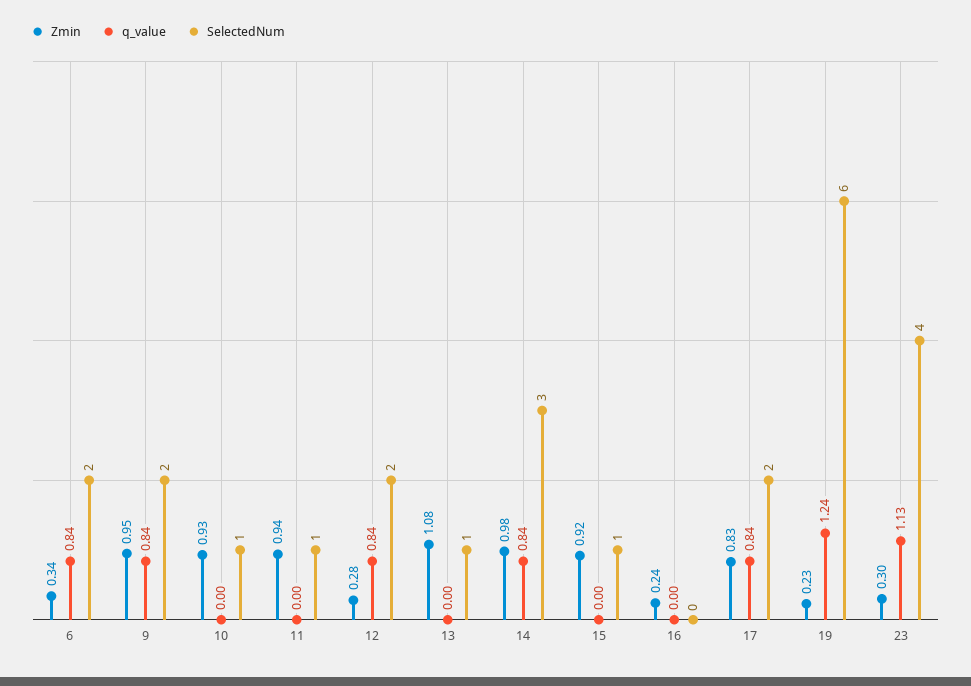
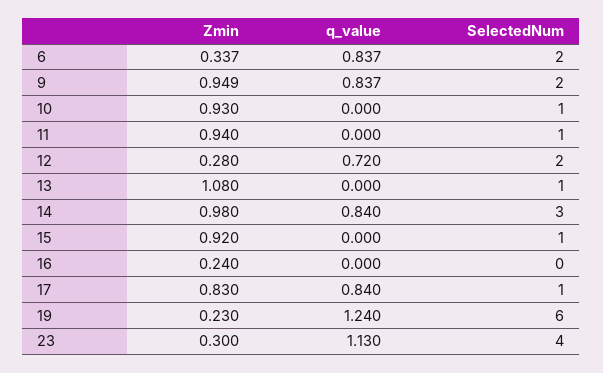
  {
    "Zmin": {
      "6": 0.337,
      "9": 0.949,
      "10": 0.93,
      "11": 0.94,
      "12": 0.28,
      "13": 1.08,
      "14": 0.98,
      "15": 0.92,
      "16": 0.24,
      "17": 0.83,
      "19": 0.23,
      "23": 0.3
    },
    "q_value": {
      "6": 0.837,
      "9": 0.837,
      "10": 0,
      "11": 0,
-     "12": 0.84,
+     "12": 0.72,
      "13": 0,
      "14": 0.84,
      "15": 0,
      "16": 0,
      "17": 0.84,
      "19": 1.24,
      "23": 1.13
    },
    "SelectedNum": {
      "6": 2,
      "9": 2,
      "10": 1,
      "11": 1,
      "12": 2,
      "13": 1,
      "14": 3,
      "15": 1,
      "16": 0,
-     "17": 2,
+     "17": 1,
      "19": 6,
      "23": 4
    }
  }

